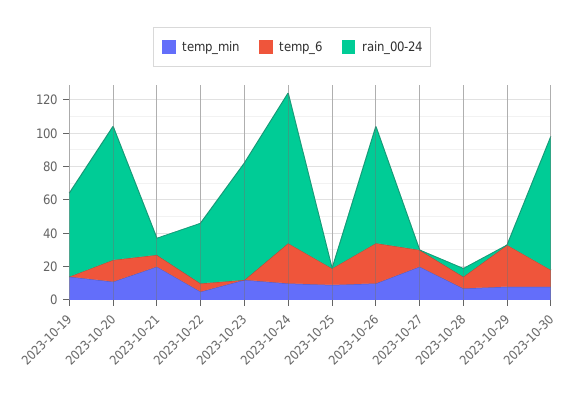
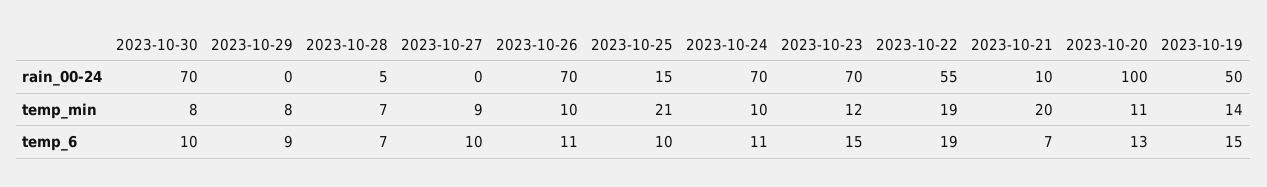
  {
    "temp_min": {
      "2023-10-19": 14,
      "2023-10-20": 11,
      "2023-10-21": 20,
-     "2023-10-22": 5,
+     "2023-10-22": 19,
      "2023-10-23": 12,
      "2023-10-24": 10,
-     "2023-10-25": 10,
+     "2023-10-25": 21,
      "2023-10-26": 10,
-     "2023-10-27": 20,
+     "2023-10-27": 9,
      "2023-10-28": 7,
      "2023-10-29": 8,
      "2023-10-30": 8
    },
    "temp_6": {
-     "2023-10-19": 0,
+     "2023-10-19": 15,
      "2023-10-20": 13,
      "2023-10-21": 7,
-     "2023-10-22": 5,
+     "2023-10-22": 19,
-     "2023-10-23": 0,
+     "2023-10-23": 15,
-     "2023-10-24": 25,
+     "2023-10-24": 11,
      "2023-10-25": 10,
-     "2023-10-26": 25,
+     "2023-10-26": 11,
      "2023-10-27": 10,
      "2023-10-28": 7,
-     "2023-10-29": 25,
+     "2023-10-29": 9,
      "2023-10-30": 10
    },
    "rain_00-24": {
      "2023-10-19": 50,
-     "2023-10-20": 80,
+     "2023-10-20": 100,
      "2023-10-21": 10,
-     "2023-10-22": 35,
+     "2023-10-22": 55,
      "2023-10-23": 70,
-     "2023-10-24": 90,
+     "2023-10-24": 70,
-     "2023-10-25": 0,
+     "2023-10-25": 15,
      "2023-10-26": 70,
      "2023-10-27": 0,
      "2023-10-28": 5,
      "2023-10-29": 0,
-     "2023-10-30": 80
+     "2023-10-30": 70
    }
  }

